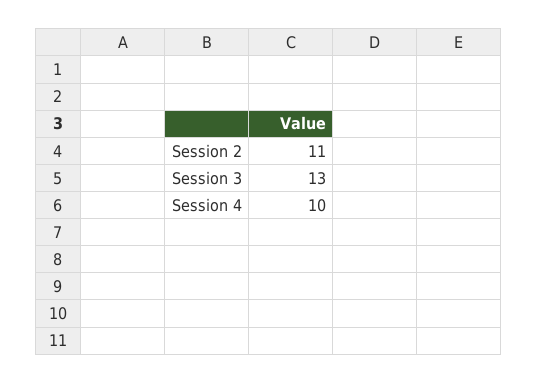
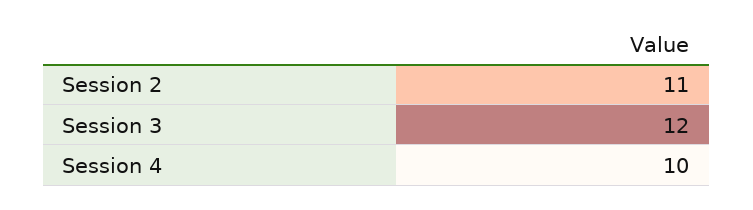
  {
    "Session 2": 11,
-   "Session 3": 13,
+   "Session 3": 12,
    "Session 4": 10
  }

